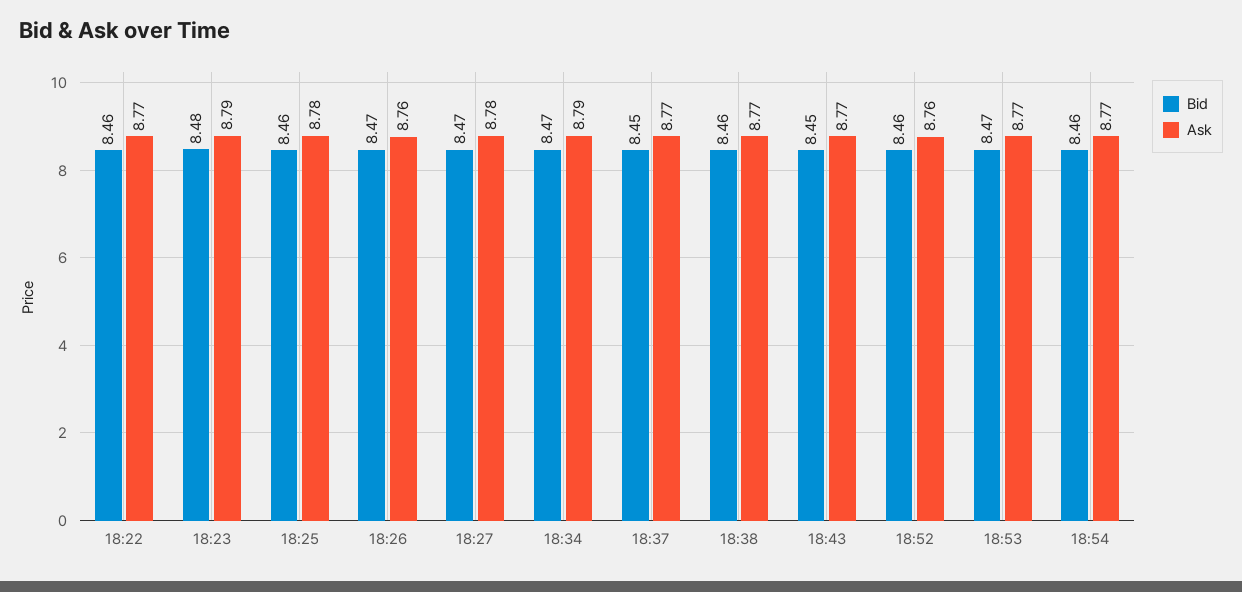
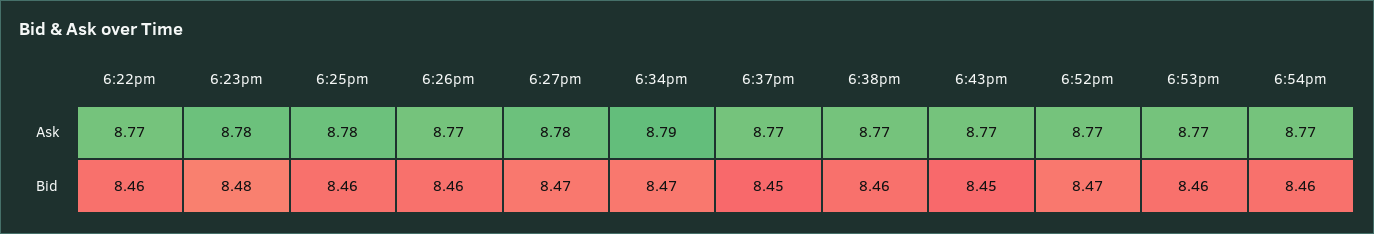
  {
    "Bid": {
      "18:22": 8.46,
      "18:23": 8.48,
      "18:25": 8.46,
-     "18:26": 8.47,
+     "18:26": 8.46,
      "18:27": 8.47,
      "18:34": 8.47,
      "18:37": 8.45,
      "18:38": 8.46,
      "18:43": 8.45,
-     "18:52": 8.46,
+     "18:52": 8.47,
-     "18:53": 8.47,
+     "18:53": 8.46,
      "18:54": 8.46
    },
    "Ask": {
      "18:22": 8.77,
-     "18:23": 8.79,
+     "18:23": 8.78,
      "18:25": 8.78,
-     "18:26": 8.76,
+     "18:26": 8.77,
      "18:27": 8.78,
      "18:34": 8.79,
      "18:37": 8.77,
      "18:38": 8.77,
      "18:43": 8.77,
-     "18:52": 8.76,
+     "18:52": 8.77,
      "18:53": 8.77,
      "18:54": 8.77
    }
  }

